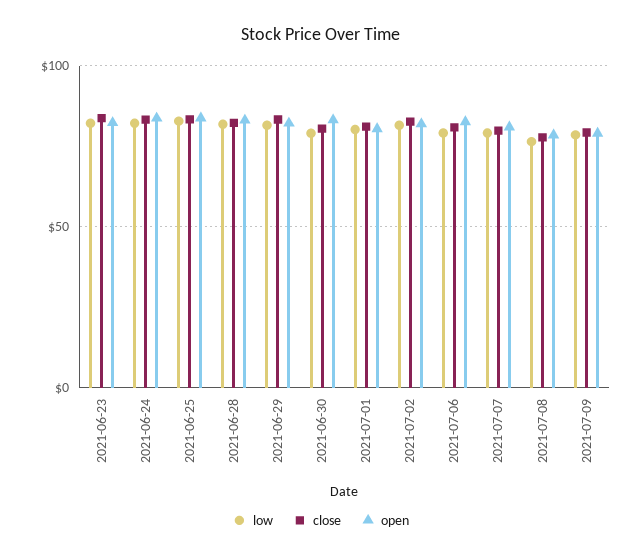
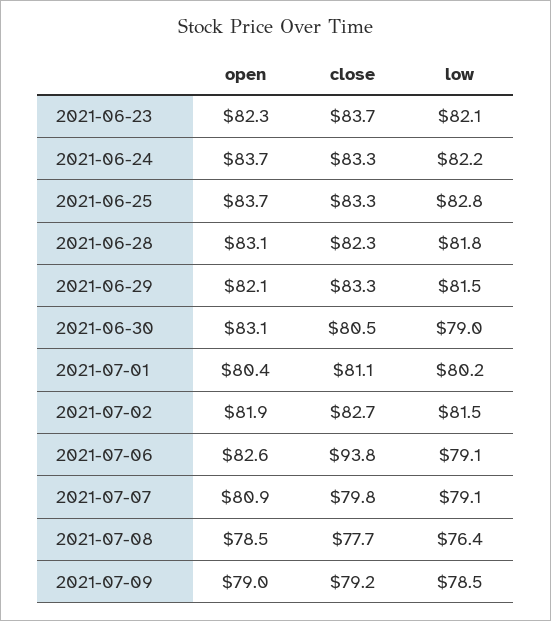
  {
    "low": {
      "2021-06-23": 82.1,
      "2021-06-24": 82.2,
      "2021-06-25": 82.8,
      "2021-06-28": 81.8,
      "2021-06-29": 81.5,
      "2021-06-30": 79,
      "2021-07-01": 80.2,
      "2021-07-02": 81.5,
      "2021-07-06": 79.1,
      "2021-07-07": 79.1,
      "2021-07-08": 76.4,
      "2021-07-09": 78.5
    },
    "close": {
      "2021-06-23": 83.7,
      "2021-06-24": 83.3,
      "2021-06-25": 83.3,
      "2021-06-28": 82.3,
      "2021-06-29": 83.3,
      "2021-06-30": 80.5,
      "2021-07-01": 81.1,
      "2021-07-02": 82.7,
-     "2021-07-06": 80,
+     "2021-07-06": 93.8,
      "2021-07-07": 79.8,
      "2021-07-08": 77.7,
      "2021-07-09": 79.2
    },
    "open": {
      "2021-06-23": 82.3,
      "2021-06-24": 83.7,
      "2021-06-25": 83.7,
      "2021-06-28": 83.1,
      "2021-06-29": 82.1,
      "2021-06-30": 83.1,
      "2021-07-01": 80.4,
      "2021-07-02": 81.9,
      "2021-07-06": 82.6,
      "2021-07-07": 80.9,
      "2021-07-08": 78.5,
      "2021-07-09": 79
    }
  }

